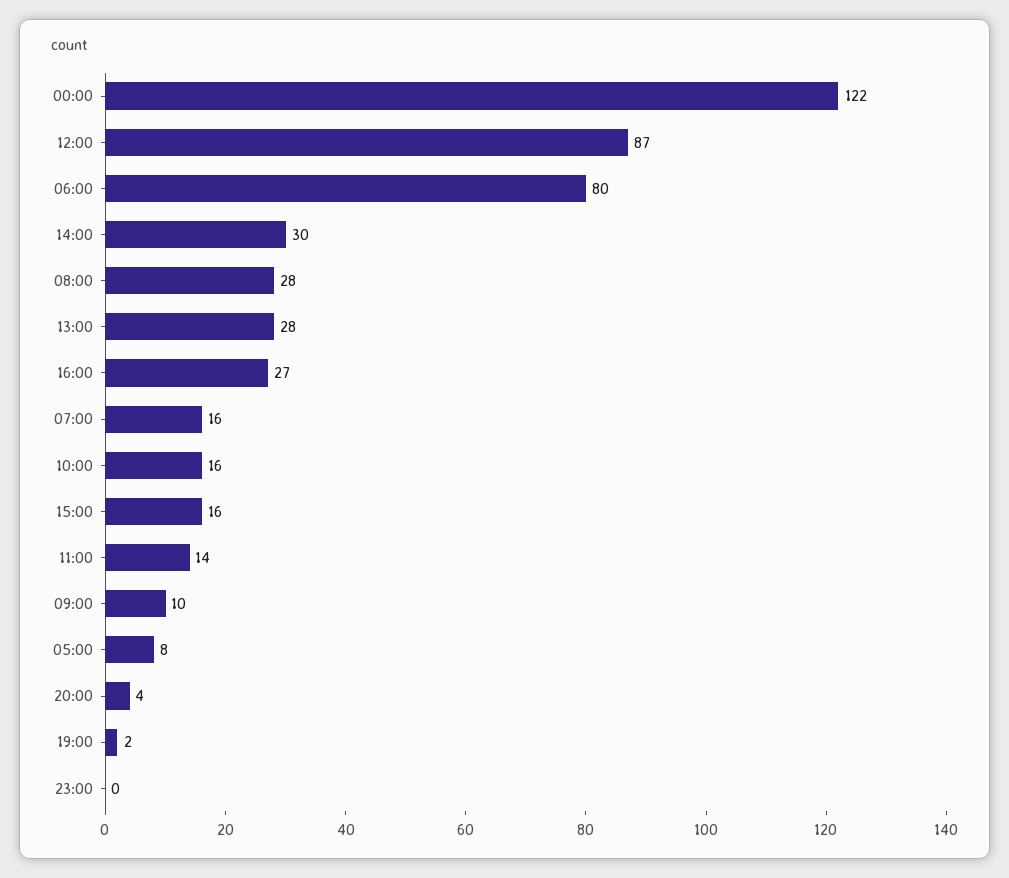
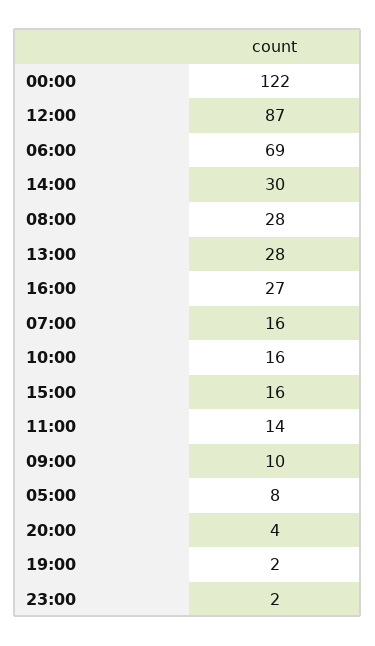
  {
    "00:00": 122,
    "12:00": 87,
-   "06:00": 80,
+   "06:00": 69,
    "14:00": 30,
    "08:00": 28,
    "13:00": 28,
    "16:00": 27,
    "07:00": 16,
    "10:00": 16,
    "15:00": 16,
    "11:00": 14,
    "09:00": 10,
    "05:00": 8,
    "20:00": 4,
    "19:00": 2,
-   "23:00": 0
+   "23:00": 2
  }

